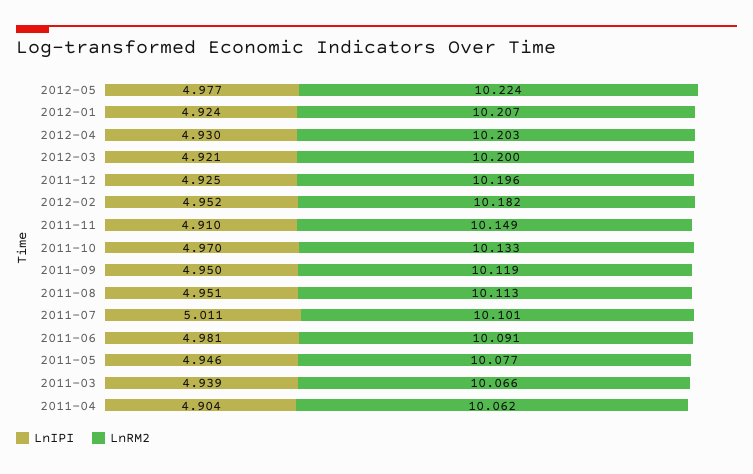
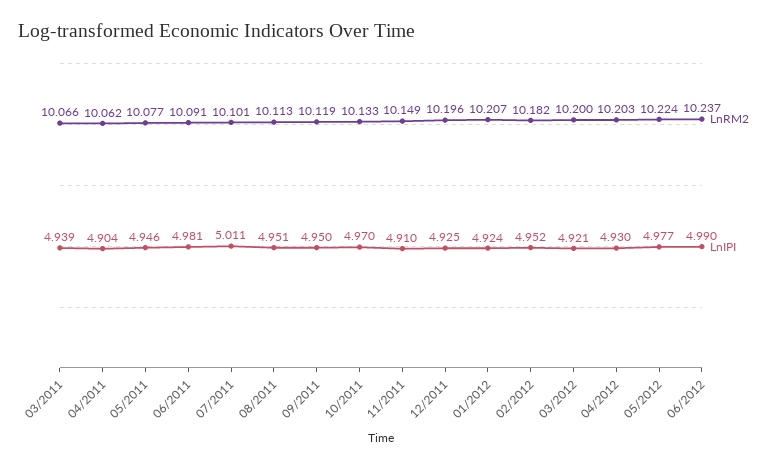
  {
    "LnIPI": {
      "2012-05": 4.977,
      "2012-01": 4.924,
      "2012-04": 4.93,
      "2012-03": 4.921,
      "2011-12": 4.925,
      "2012-02": 4.952,
      "2011-11": 4.91,
      "2011-10": 4.97,
      "2011-09": 4.95,
      "2011-08": 4.951,
      "2011-07": 5.011,
      "2011-06": 4.981,
      "2011-05": 4.946,
      "2011-03": 4.939,
-     "2011-04": 4.904
+     "2011-04": 4.904,
+     "06/2012": 4.99
    },
    "LnRM2": {
      "2012-05": 10.224,
      "2012-01": 10.207,
      "2012-04": 10.203,
      "2012-03": 10.2,
      "2011-12": 10.196,
      "2012-02": 10.182,
      "2011-11": 10.149,
      "2011-10": 10.133,
      "2011-09": 10.119,
      "2011-08": 10.113,
      "2011-07": 10.101,
      "2011-06": 10.091,
      "2011-05": 10.077,
      "2011-03": 10.066,
-     "2011-04": 10.062
+     "2011-04": 10.062,
+     "06/2012": 10.237
    }
  }

